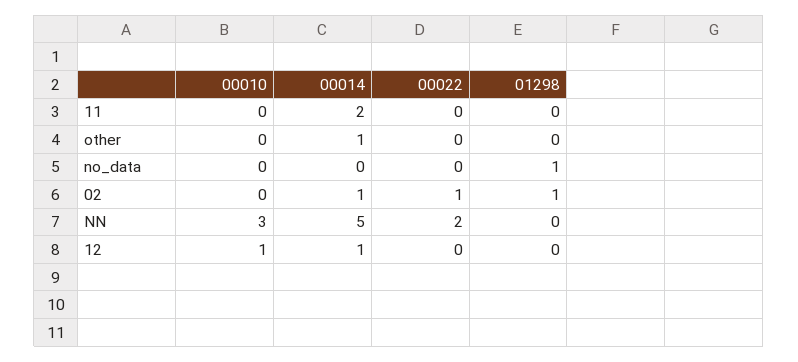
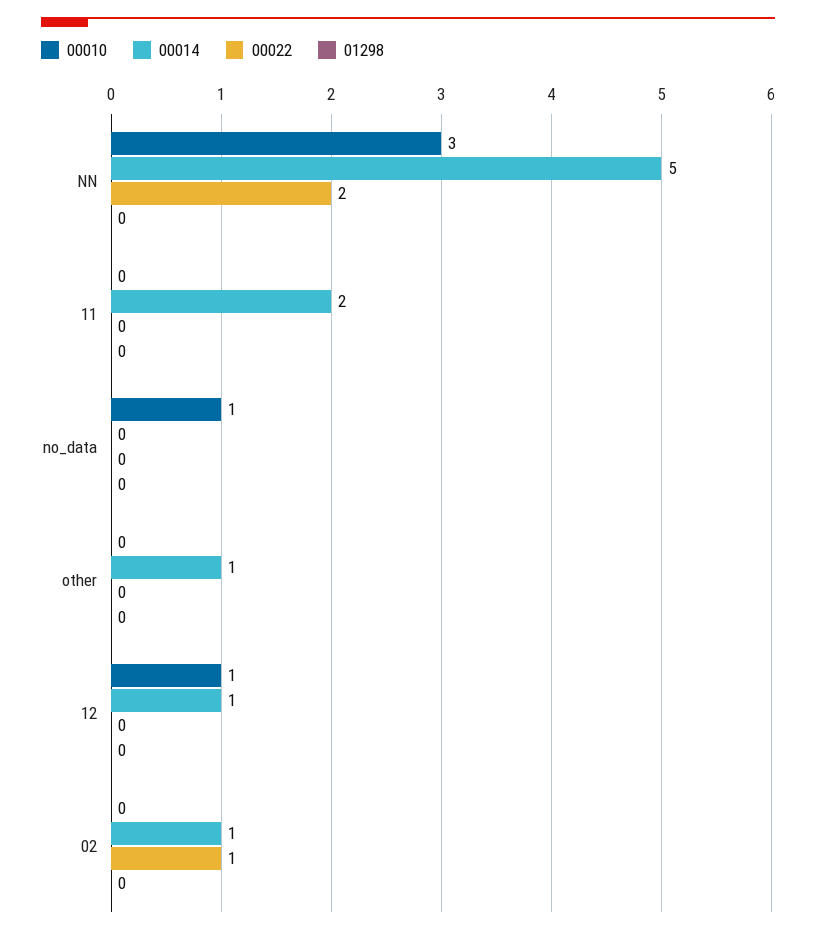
  {
    "00010": {
      "11": 0,
      "other": 0,
-     "no_data": 0,
+     "no_data": 1,
      "02": 0,
      "NN": 3,
      "12": 1
    },
    "00014": {
      "11": 2,
      "other": 1,
      "no_data": 0,
      "02": 1,
      "NN": 5,
      "12": 1
    },
    "00022": {
      "11": 0,
      "other": 0,
      "no_data": 0,
      "02": 1,
      "NN": 2,
      "12": 0
    },
    "01298": {
      "11": 0,
      "other": 0,
-     "no_data": 1,
+     "no_data": 0,
-     "02": 1,
+     "02": 0,
      "NN": 0,
      "12": 0
    }
  }

